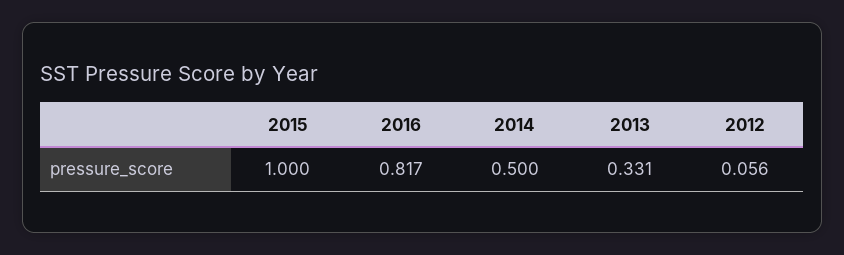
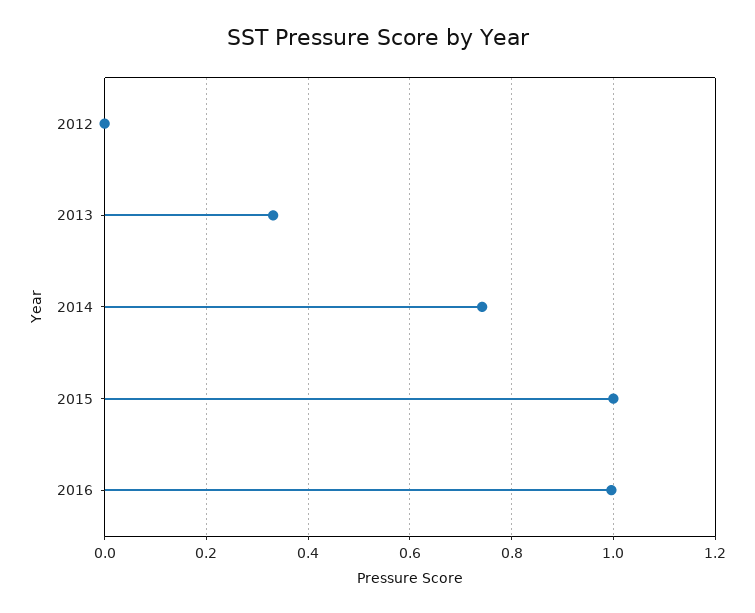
  {
    "2015": 1,
-   "2016": 0.817,
+   "2016": 1,
-   "2014": 0.5,
+   "2014": 0.74,
    "2013": 0.331,
-   "2012": 0.056
+   "2012": 0
  }

